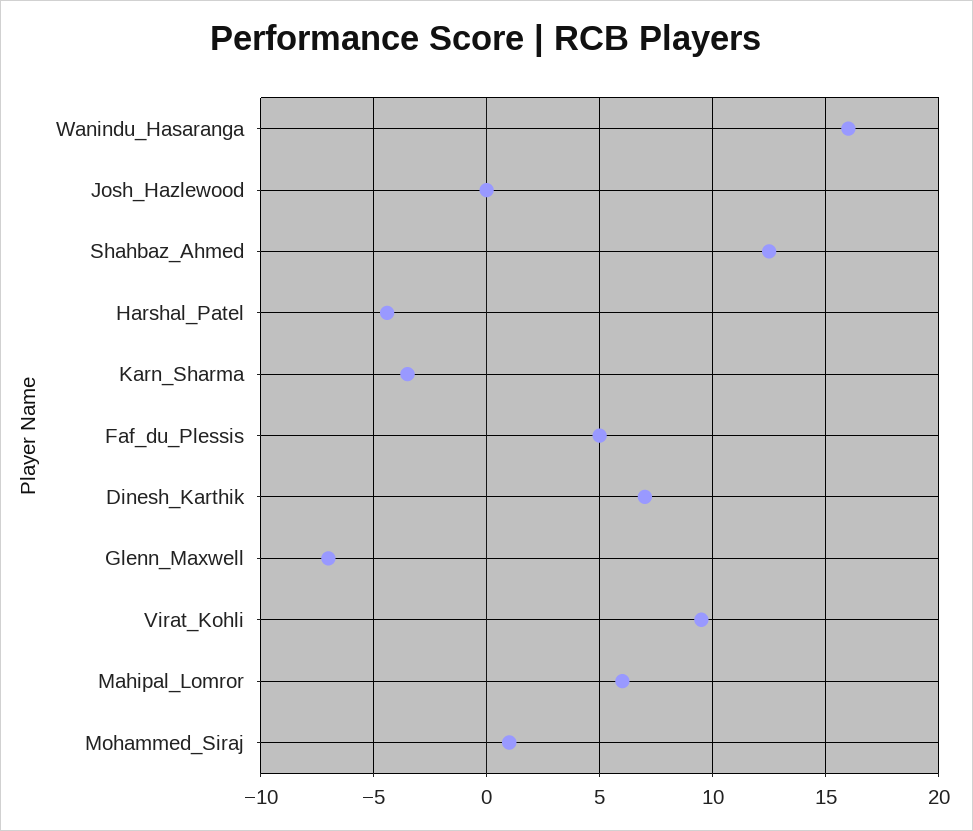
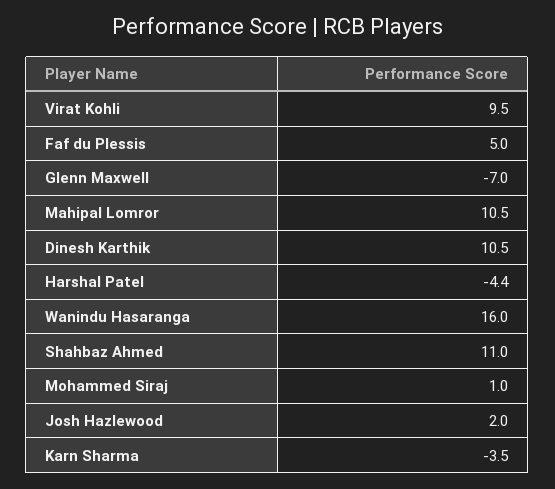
  {
    "Wanindu_Hasaranga": 16,
-   "Josh_Hazlewood": 0,
+   "Josh_Hazlewood": 2,
-   "Shahbaz_Ahmed": 12.5,
+   "Shahbaz_Ahmed": 11,
    "Harshal_Patel": -4.4,
    "Karn_Sharma": -3.5,
    "Faf_du_Plessis": 5,
-   "Dinesh_Karthik": 7,
+   "Dinesh_Karthik": 10.5,
    "Glenn_Maxwell": -7,
    "Virat_Kohli": 9.5,
-   "Mahipal_Lomror": 6,
+   "Mahipal_Lomror": 10.5,
    "Mohammed_Siraj": 1
  }

